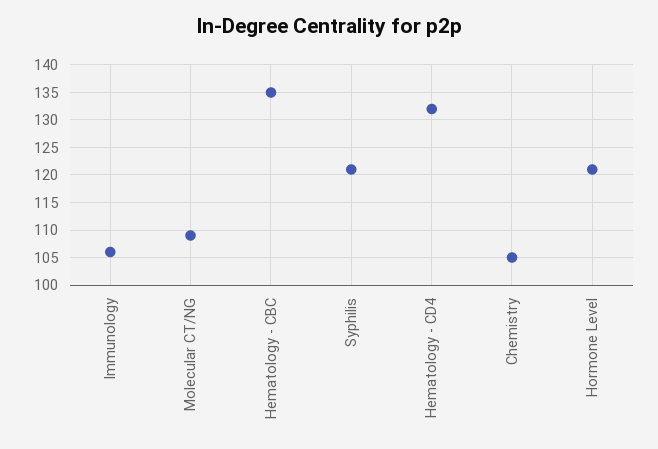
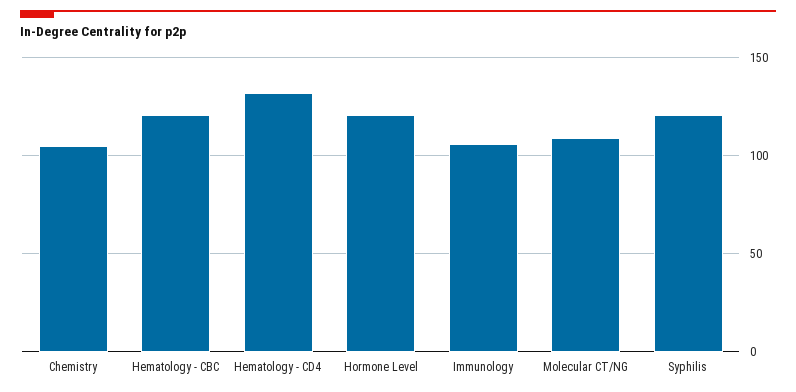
  {
    "Immunology": 105,
    "Molecular CT/NG": 110,
-   "Hematology - CBC": 135,
+   "Hematology - CBC": 120,
    "Syphilis": 120,
    "Hematology - CD4": 130,
    "Chemistry": 105,
    "Hormone Level": 120
  }

